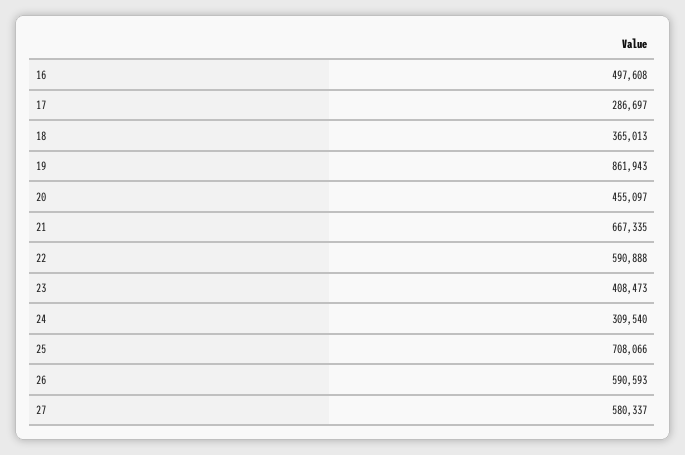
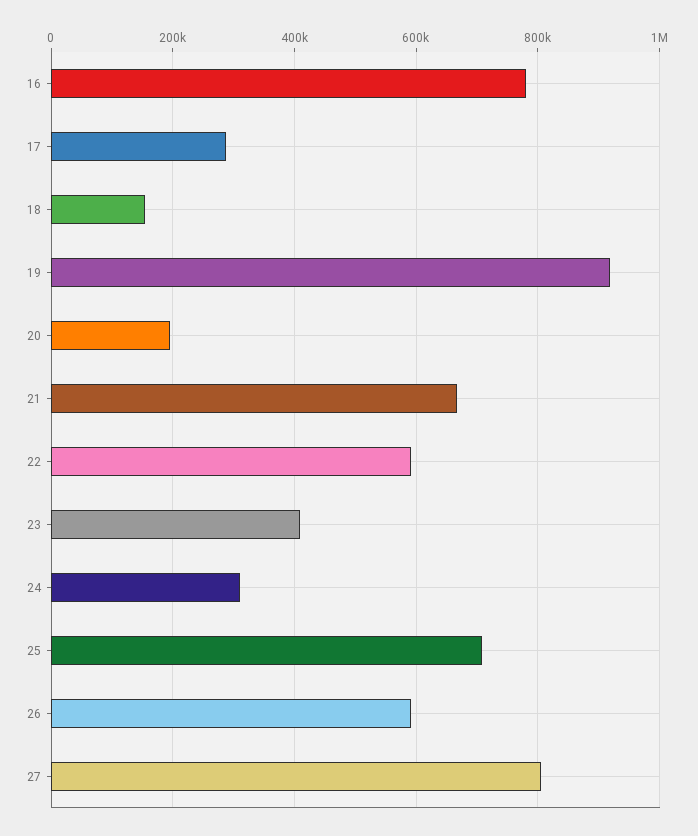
  {
-   "16": 497608,
+   "16": 780000,
    "17": 286697,
-   "18": 365013,
+   "18": 160000,
-   "19": 861943,
+   "19": 920000,
-   "20": 455097,
+   "20": 200000,
    "21": 667335,
    "22": 590888,
    "23": 408473,
    "24": 309540,
    "25": 708066,
    "26": 590593,
-   "27": 580337
+   "27": 800000
  }

